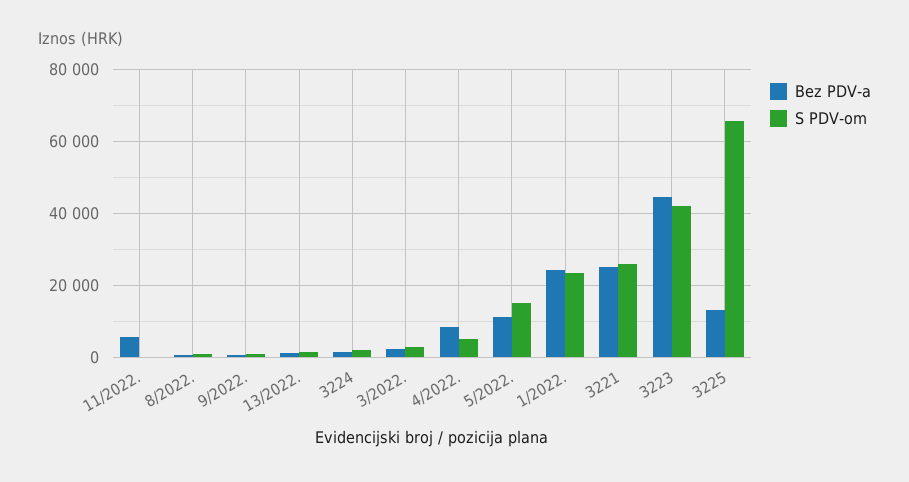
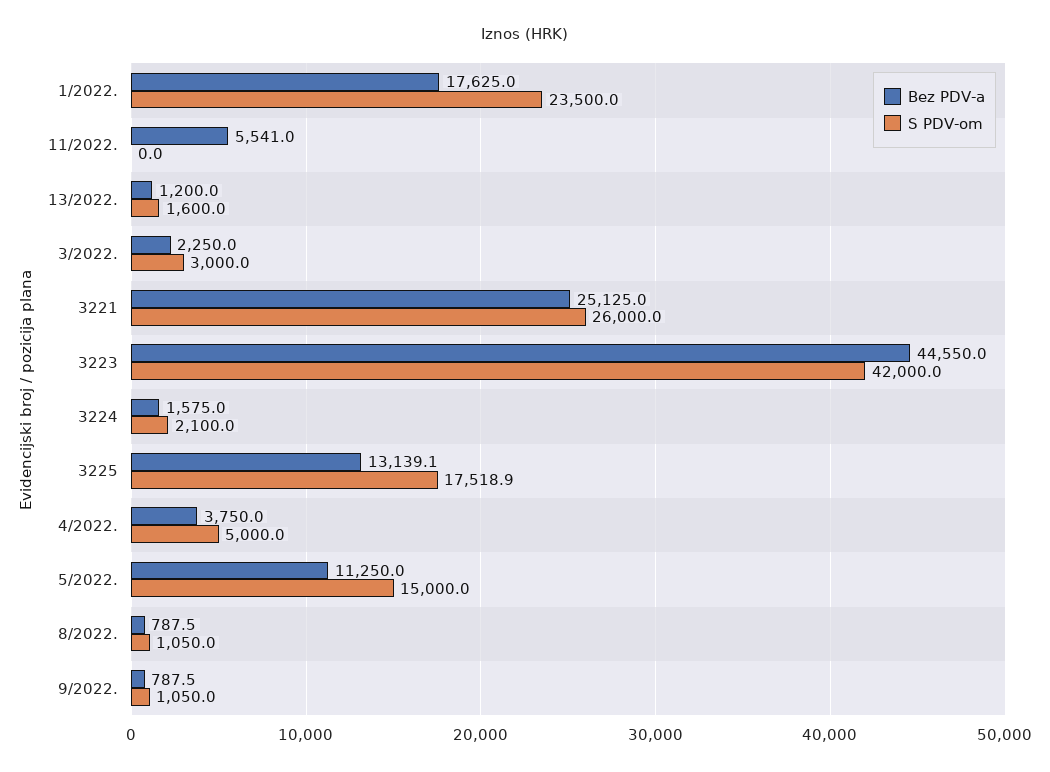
  {
    "Bez PDV-a": {
      "11/2022.": 5541,
      "8/2022.": 787.5,
      "9/2022.": 787.5,
      "13/2022.": 1200,
      "3224": 1575,
      "3/2022.": 2250,
-     "4/2022.": 8000,
+     "4/2022.": 3750,
      "5/2022.": 11250,
-     "1/2022.": 24000,
+     "1/2022.": 17625,
      "3221": 25125,
      "3223": 44550,
      "3225": 13139.1
    },
    "S PDV-om": {
      "11/2022.": 0,
      "8/2022.": 1050,
      "9/2022.": 1050,
      "13/2022.": 1600,
      "3224": 2100,
      "3/2022.": 3000,
      "4/2022.": 5000,
      "5/2022.": 15000,
      "1/2022.": 23500,
      "3221": 26000,
      "3223": 42000,
-     "3225": 66000
+     "3225": 17518.9
    }
  }

